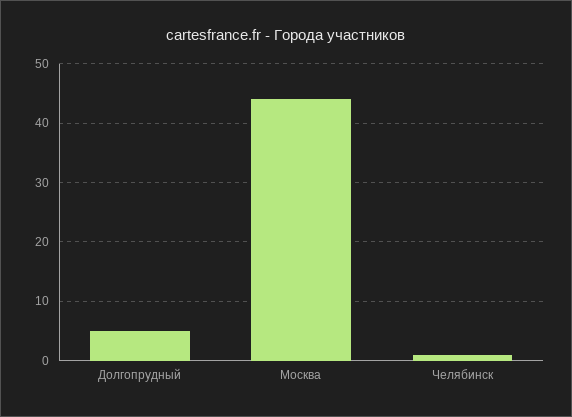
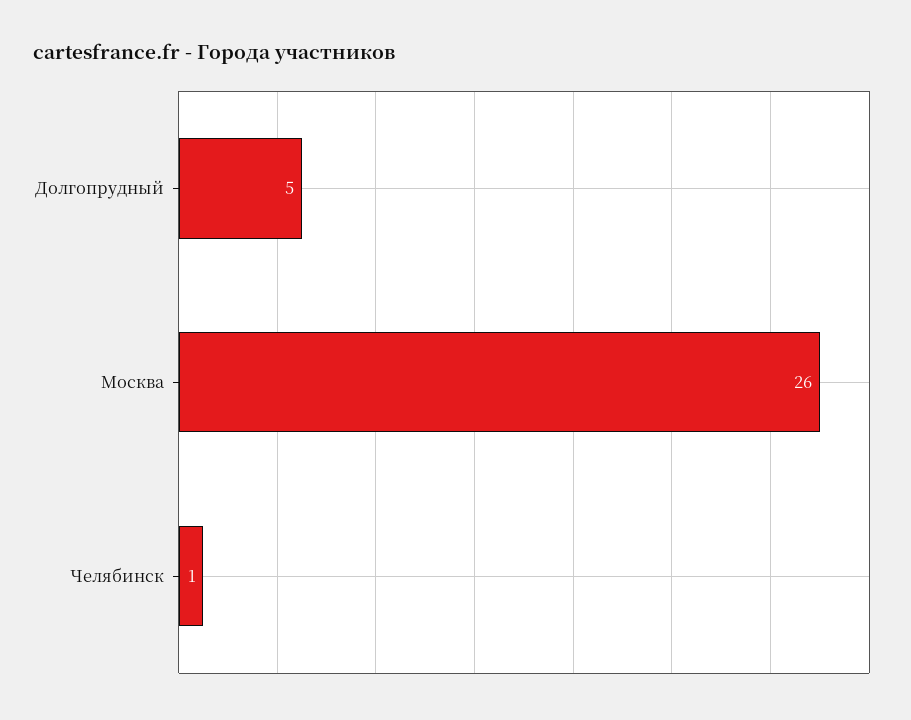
  {
    "Долгопрудный": 5,
-   "Москва": 45,
+   "Москва": 26,
    "Челябинск": 1
  }

